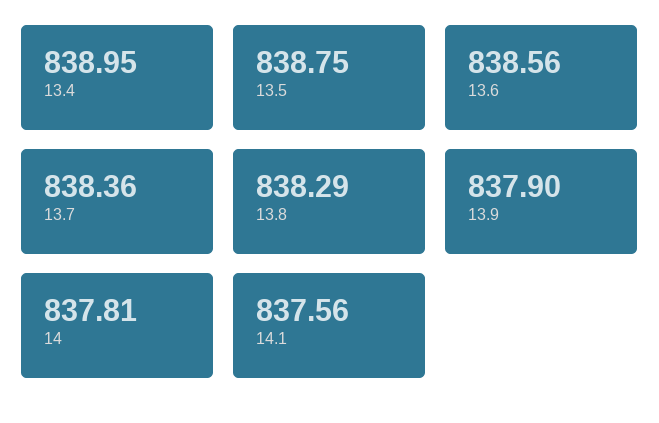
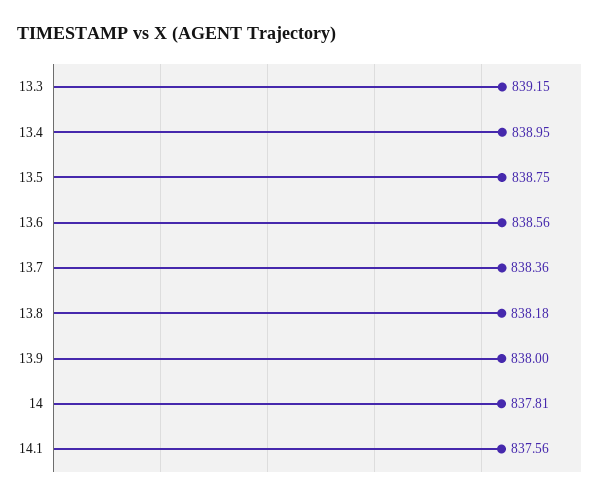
  {
    "13.4": 838.95,
    "13.5": 838.75,
    "13.6": 838.56,
    "13.7": 838.36,
-   "13.8": 838.29,
+   "13.8": 838.18,
-   "13.9": 837.9,
+   "13.9": 838,
    "14": 837.81,
-   "14.1": 837.56
+   "14.1": 837.56,
+   "13.3": 839.15
  }

